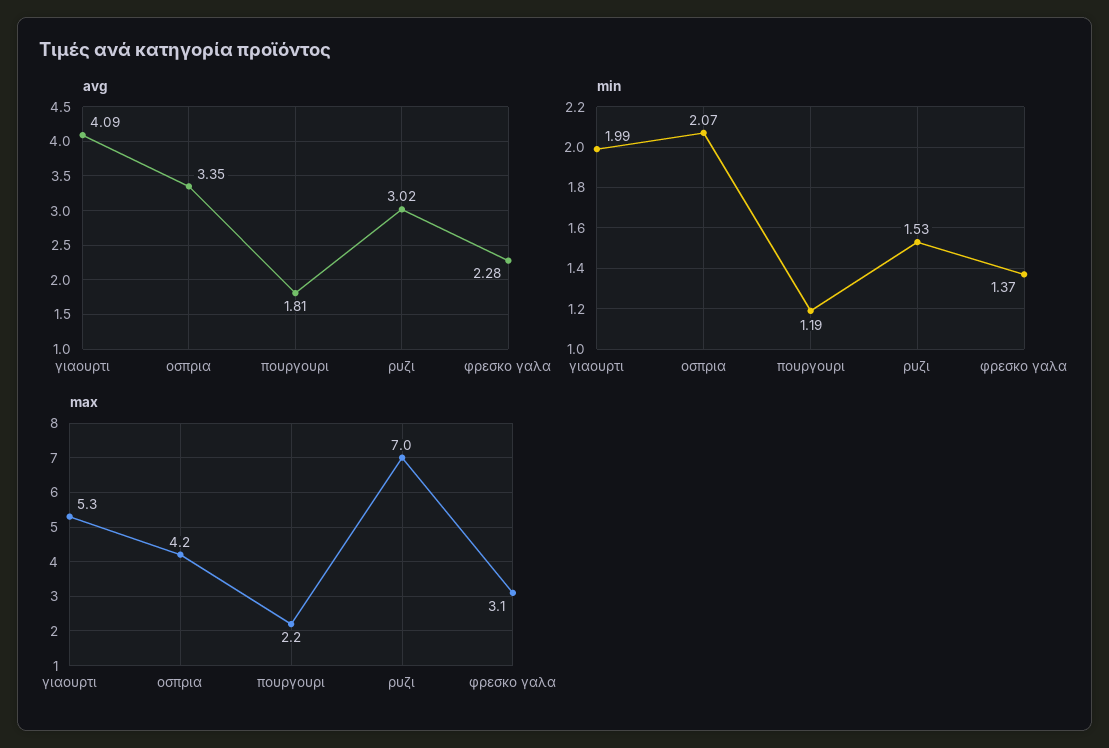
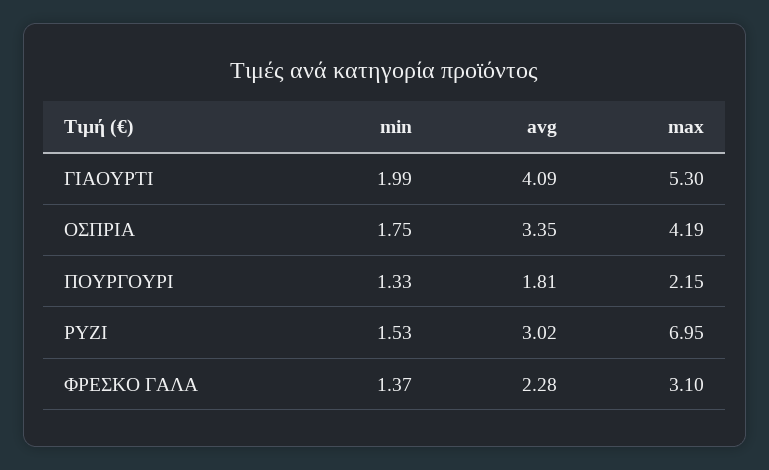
  {
    "avg": {
      "γιαουρτι": 4.09,
      "οσπρια": 3.35,
      "πουργουρι": 1.81,
      "ρυζι": 3.02,
      "φρεσκο γαλα": 2.28
    },
    "min": {
      "γιαουρτι": 1.99,
-     "οσπρια": 2.07,
+     "οσπρια": 1.75,
-     "πουργουρι": 1.19,
+     "πουργουρι": 1.33,
      "ρυζι": 1.53,
      "φρεσκο γαλα": 1.37
    },
    "max": {
      "γιαουρτι": 5.3,
      "οσπρια": 4.19,
      "πουργουρι": 2.15,
      "ρυζι": 6.95,
      "φρεσκο γαλα": 3.1
    }
  }

